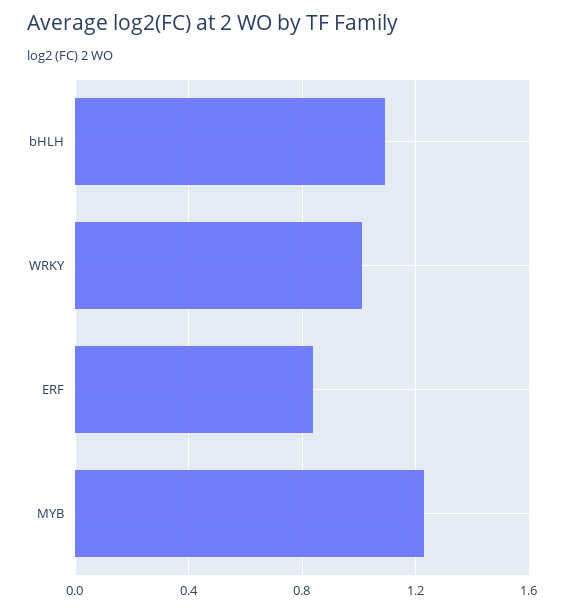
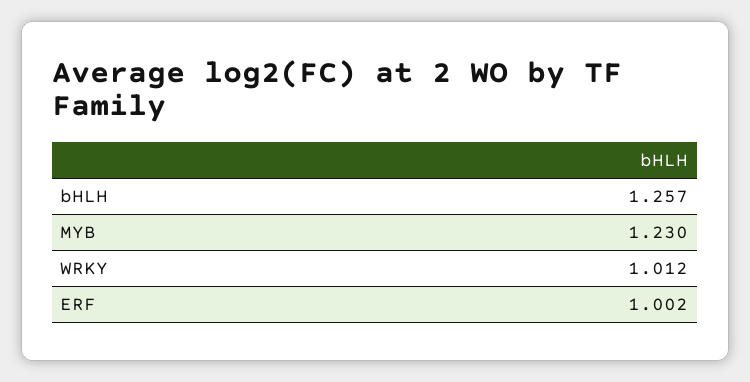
  {
-   "bHLH": 1.1,
+   "bHLH": 1.257,
    "WRKY": 1.012,
-   "ERF": 0.85,
+   "ERF": 1.002,
    "MYB": 1.23
  }

